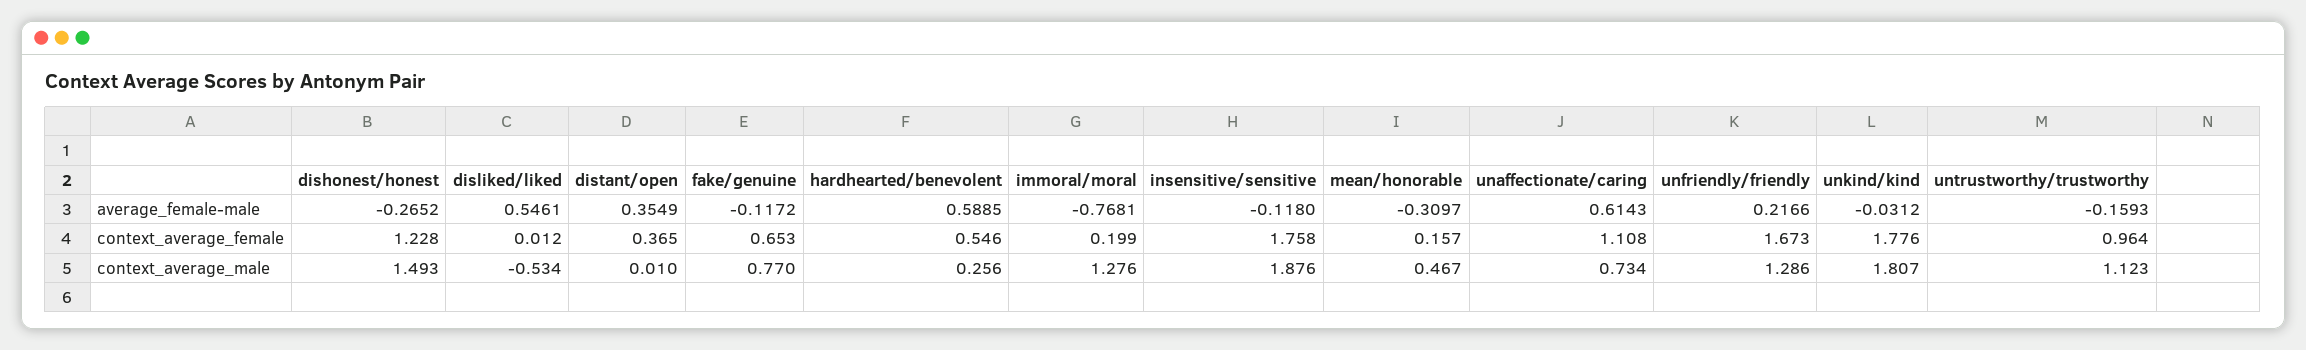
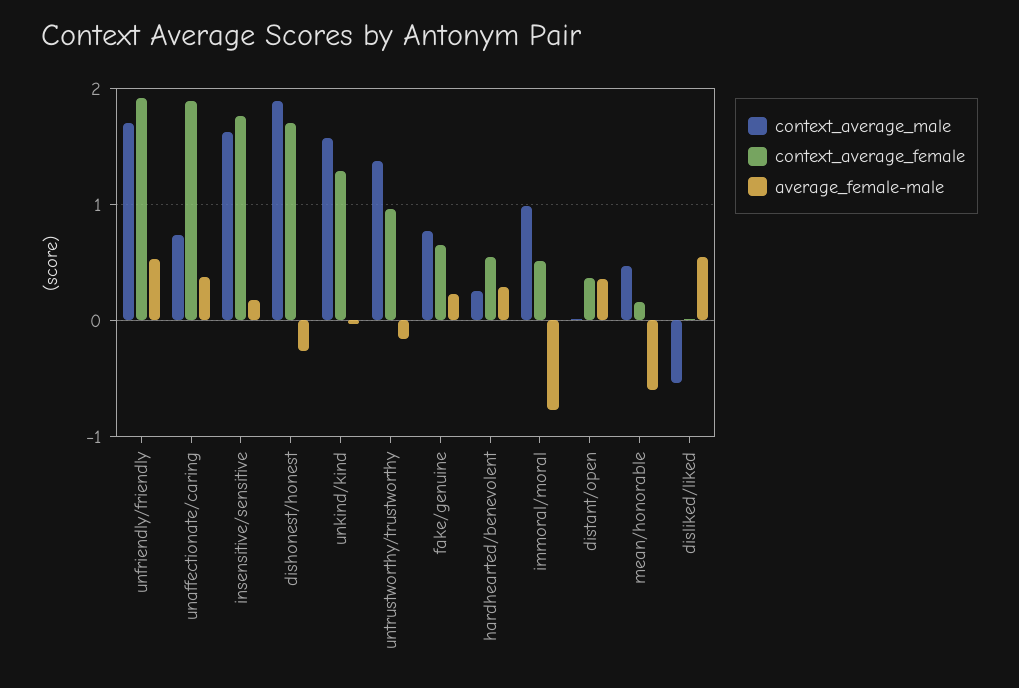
  {
    "average_female-male": {
      "dishonest/honest": -0.2652,
      "disliked/liked": 0.5461,
      "distant/open": 0.3549,
-     "fake/genuine": -0.1172,
+     "fake/genuine": 0.2,
-     "hardhearted/benevolent": 0.5885,
+     "hardhearted/benevolent": 0.3,
      "immoral/moral": -0.7681,
-     "insensitive/sensitive": -0.118,
+     "insensitive/sensitive": 0.2,
-     "mean/honorable": -0.3097,
+     "mean/honorable": -0.6,
-     "unaffectionate/caring": 0.6143,
+     "unaffectionate/caring": 0.4,
-     "unfriendly/friendly": 0.2166,
+     "unfriendly/friendly": 0.5,
      "unkind/kind": -0.0312,
      "untrustworthy/trustworthy": -0.1593
    },
    "context_average_female": {
-     "dishonest/honest": 1.228,
+     "dishonest/honest": 1.7,
      "disliked/liked": 0.012,
      "distant/open": 0.365,
      "fake/genuine": 0.653,
      "hardhearted/benevolent": 0.546,
-     "immoral/moral": 0.199,
+     "immoral/moral": 0.5,
      "insensitive/sensitive": 1.758,
      "mean/honorable": 0.157,
-     "unaffectionate/caring": 1.108,
+     "unaffectionate/caring": 1.9,
-     "unfriendly/friendly": 1.673,
+     "unfriendly/friendly": 1.9,
-     "unkind/kind": 1.776,
+     "unkind/kind": 1.3,
      "untrustworthy/trustworthy": 0.964
    },
    "context_average_male": {
-     "dishonest/honest": 1.493,
+     "dishonest/honest": 1.9,
      "disliked/liked": -0.534,
      "distant/open": 0.01,
      "fake/genuine": 0.77,
      "hardhearted/benevolent": 0.256,
-     "immoral/moral": 1.276,
+     "immoral/moral": 1,
-     "insensitive/sensitive": 1.876,
+     "insensitive/sensitive": 1.6,
      "mean/honorable": 0.467,
      "unaffectionate/caring": 0.734,
-     "unfriendly/friendly": 1.286,
+     "unfriendly/friendly": 1.7,
-     "unkind/kind": 1.807,
+     "unkind/kind": 1.6,
-     "untrustworthy/trustworthy": 1.123
+     "untrustworthy/trustworthy": 1.4
    }
  }

